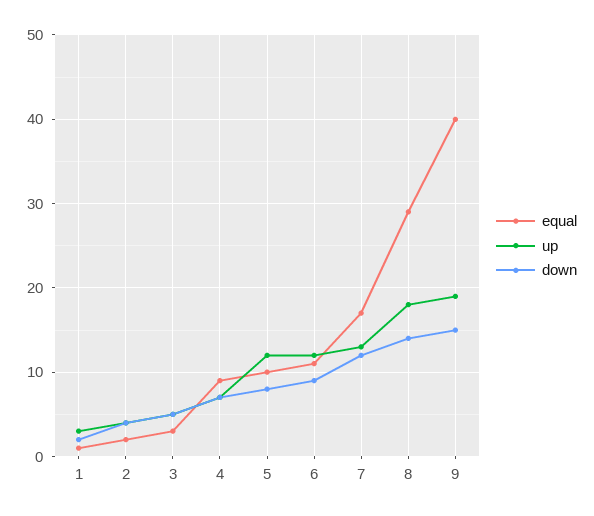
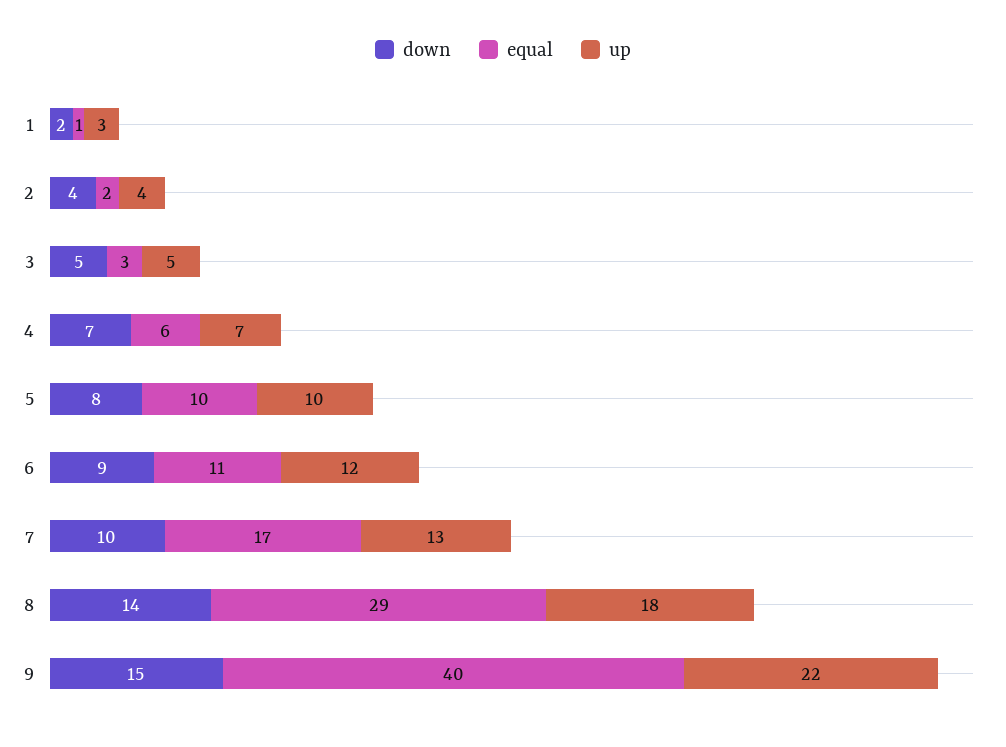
  {
    "equal": {
      "1": 1,
      "2": 2,
      "3": 3,
-     "4": 9,
+     "4": 6,
      "5": 10,
      "6": 11,
      "7": 17,
      "8": 29,
      "9": 40
    },
    "up": {
      "1": 3,
      "2": 4,
      "3": 5,
      "4": 7,
-     "5": 12,
+     "5": 10,
      "6": 12,
      "7": 13,
      "8": 18,
-     "9": 19
+     "9": 22
    },
    "down": {
      "1": 2,
      "2": 4,
      "3": 5,
      "4": 7,
      "5": 8,
      "6": 9,
-     "7": 12,
+     "7": 10,
      "8": 14,
      "9": 15
    }
  }

